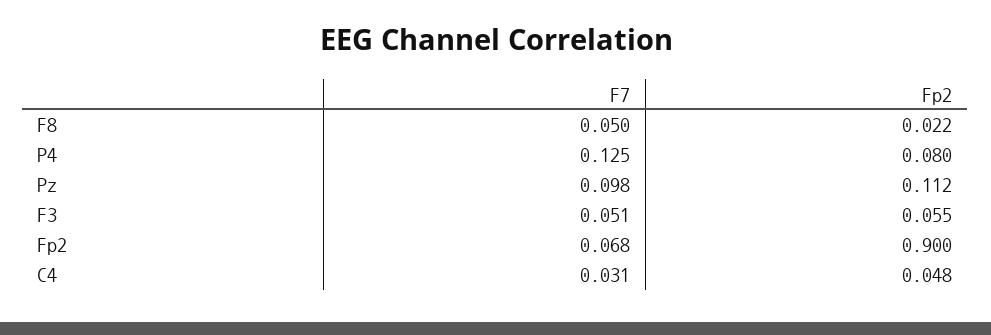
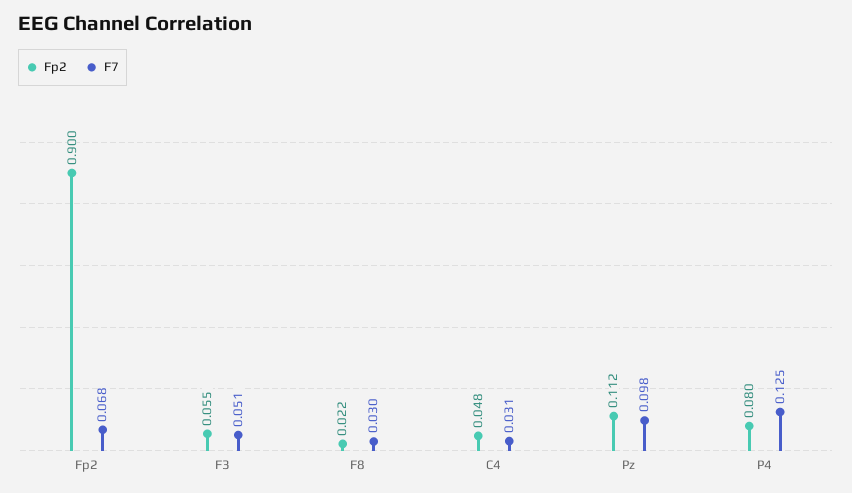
  {
    "F7": {
-     "F8": 0.05,
+     "F8": 0.03,
      "P4": 0.125,
      "Pz": 0.098,
      "F3": 0.051,
      "Fp2": 0.068,
      "C4": 0.031
    },
    "Fp2": {
      "F8": 0.022,
      "P4": 0.08,
      "Pz": 0.112,
      "F3": 0.055,
      "Fp2": 0.9,
      "C4": 0.048
    }
  }

